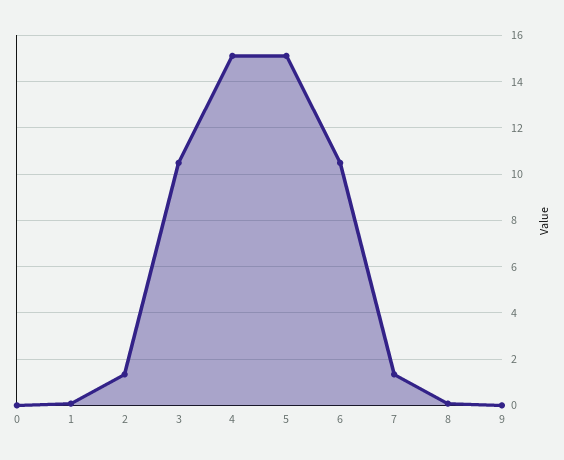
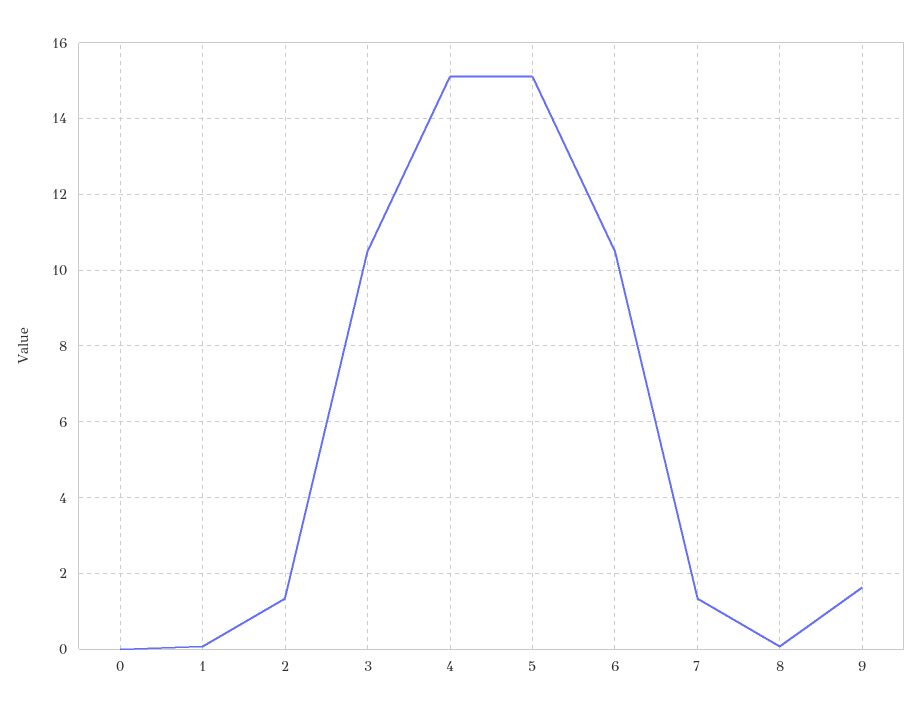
  {
    "0": 0,
    "1": 0,
    "2": 1.4,
    "3": 10.4,
    "4": 15.2,
    "5": 15.2,
    "6": 10.4,
    "7": 1.4,
    "8": 0,
-   "9": 0
+   "9": 1.6
  }

